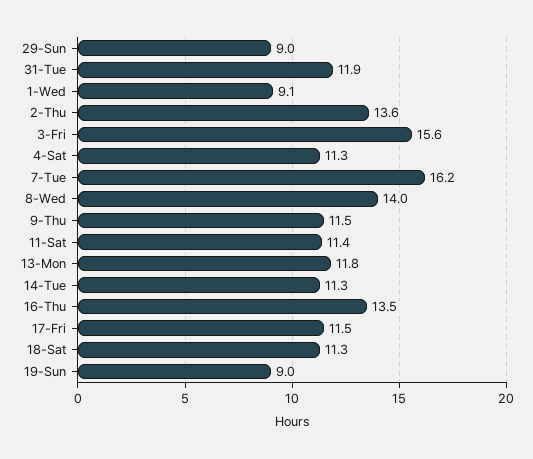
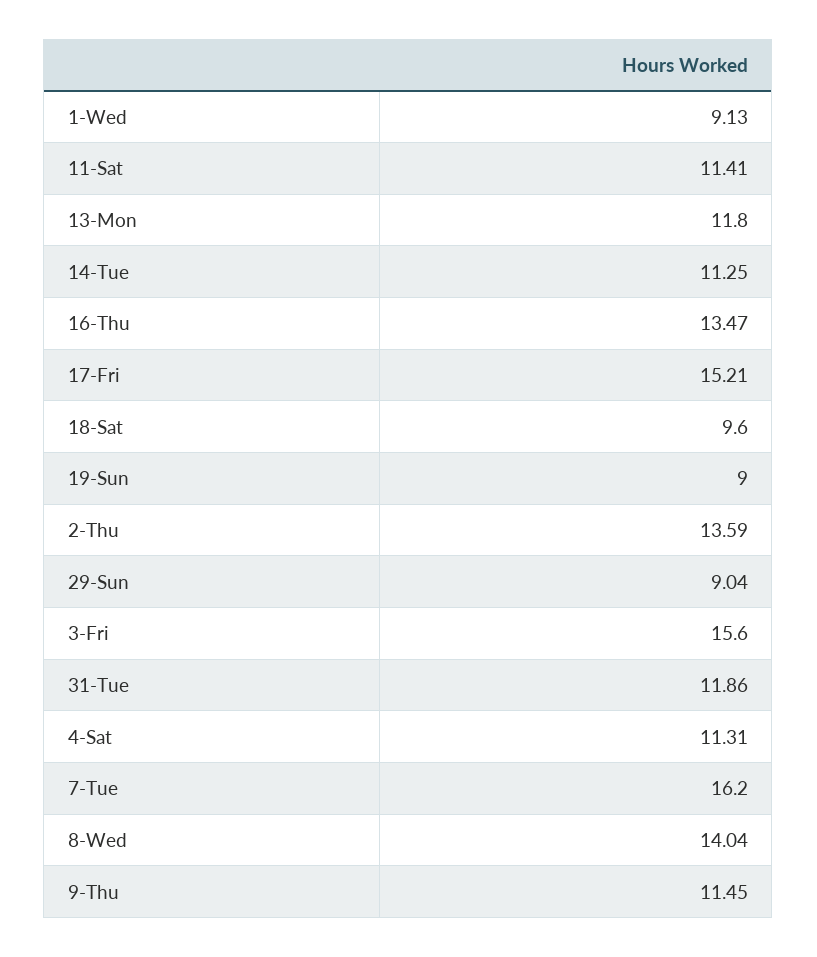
  {
    "29-Sun": 9.04,
    "31-Tue": 11.86,
    "1-Wed": 9.13,
    "2-Thu": 13.59,
    "3-Fri": 15.6,
    "4-Sat": 11.31,
    "7-Tue": 16.2,
    "8-Wed": 14.04,
    "9-Thu": 11.45,
    "11-Sat": 11.41,
    "13-Mon": 11.8,
    "14-Tue": 11.25,
    "16-Thu": 13.47,
-   "17-Fri": 11.5,
+   "17-Fri": 15.21,
-   "18-Sat": 11.3,
+   "18-Sat": 9.6,
    "19-Sun": 9
  }

